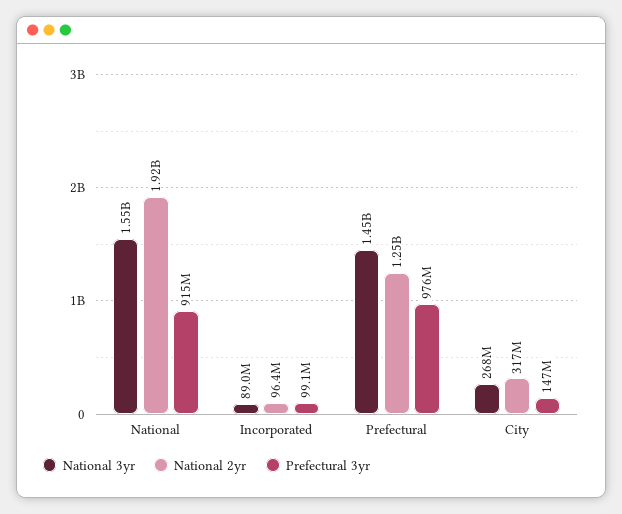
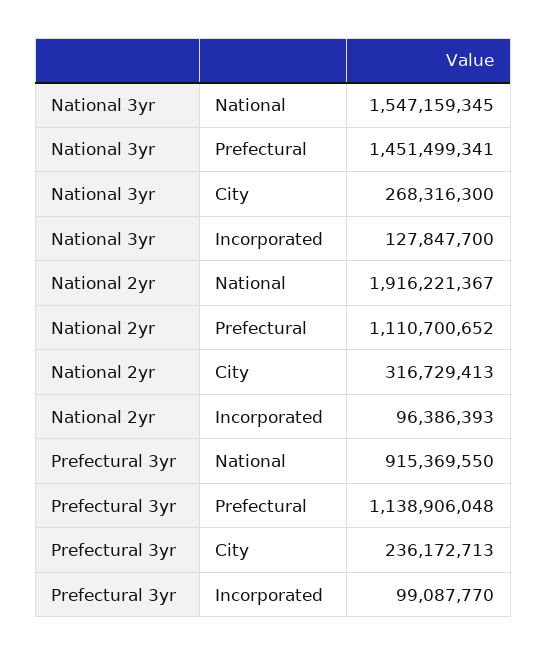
  {
    "National 3yr": {
      "National": 1547159345,
-     "Incorporated": 89000000,
+     "Incorporated": 127847700,
      "Prefectural": 1451499341,
      "City": 268316300
    },
    "National 2yr": {
      "National": 1916221367,
      "Incorporated": 96386393,
-     "Prefectural": 1250000000,
+     "Prefectural": 1110700652,
      "City": 316729413
    },
    "Prefectural 3yr": {
      "National": 915369550,
      "Incorporated": 99087770,
-     "Prefectural": 976000000,
+     "Prefectural": 1138906048,
-     "City": 147000000
+     "City": 236172713
    }
  }

